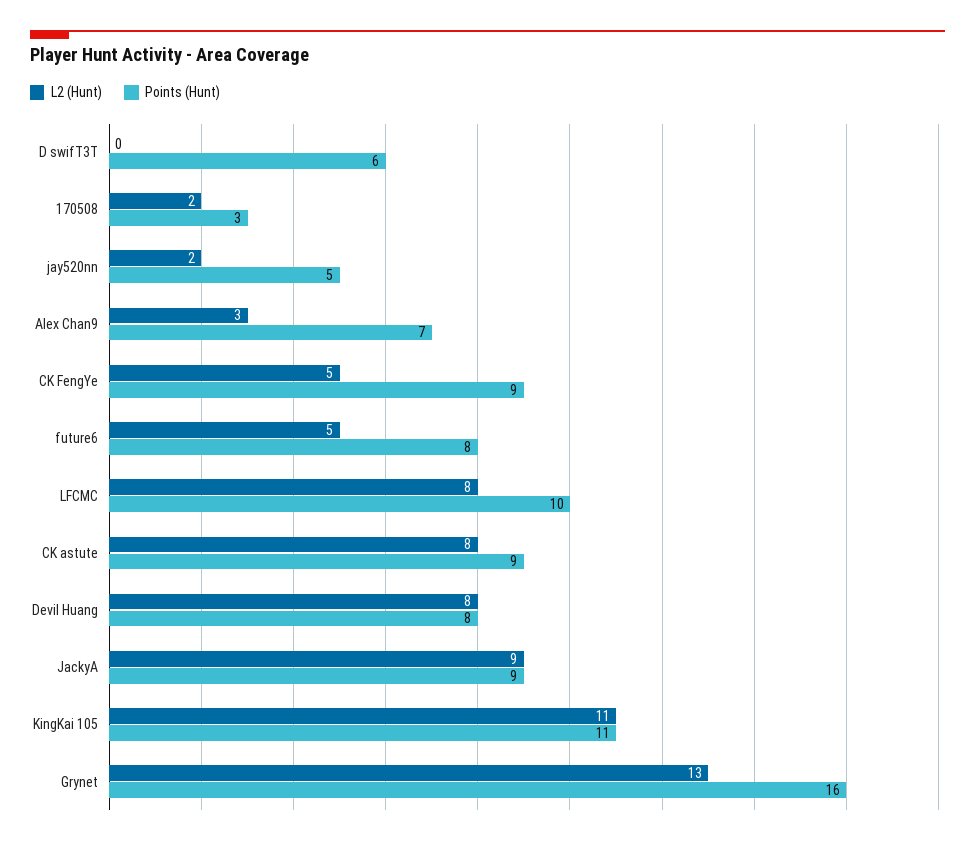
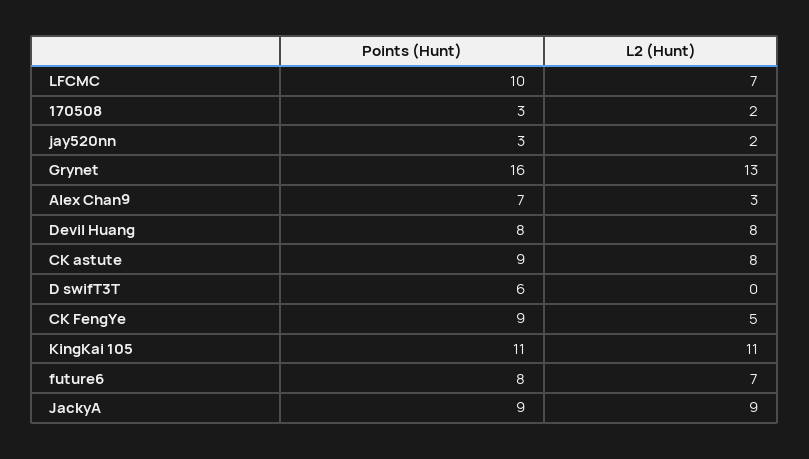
  {
    "L2 (Hunt)": {
      "D swifT3T": 0,
      "170508": 2,
      "jay520nn": 2,
      "Alex Chan9": 3,
      "CK FengYe": 5,
-     "future6": 5,
+     "future6": 7,
-     "LFCMC": 8,
+     "LFCMC": 7,
      "CK astute": 8,
      "Devil Huang": 8,
      "JackyA": 9,
      "KingKai 105": 11,
      "Grynet": 13
    },
    "Points (Hunt)": {
      "D swifT3T": 6,
      "170508": 3,
-     "jay520nn": 5,
+     "jay520nn": 3,
      "Alex Chan9": 7,
      "CK FengYe": 9,
      "future6": 8,
      "LFCMC": 10,
      "CK astute": 9,
      "Devil Huang": 8,
      "JackyA": 9,
      "KingKai 105": 11,
      "Grynet": 16
    }
  }

